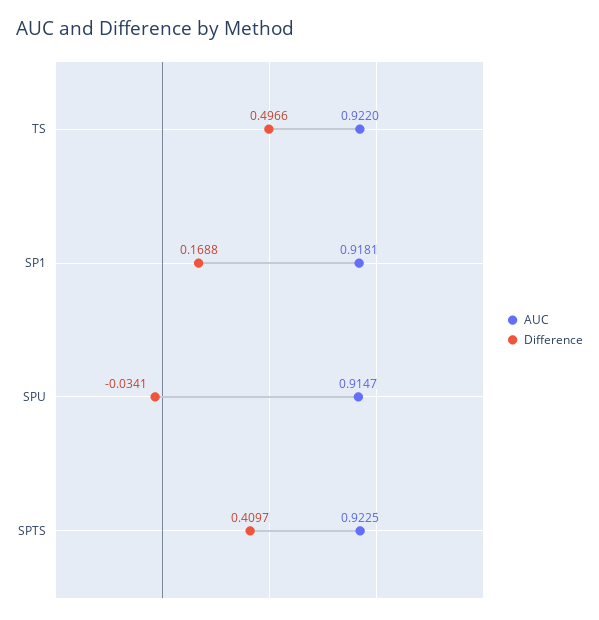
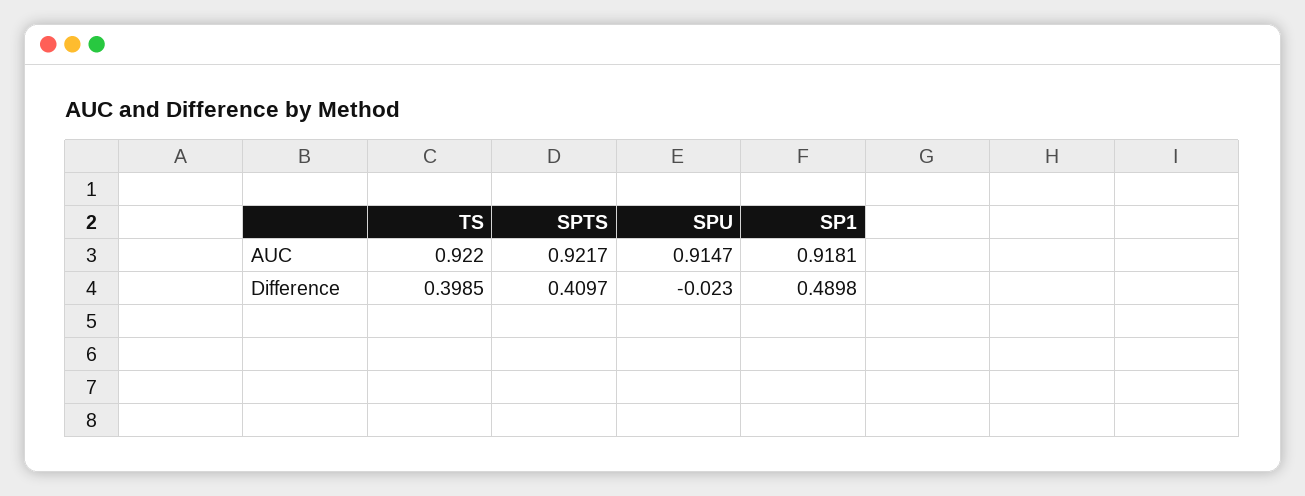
  {
    "AUC": {
      "TS": 0.922,
      "SP1": 0.9181,
      "SPU": 0.9147,
-     "SPTS": 0.9225
+     "SPTS": 0.9217
    },
    "Difference": {
-     "TS": 0.4966,
+     "TS": 0.3985,
-     "SP1": 0.1688,
+     "SP1": 0.4898,
-     "SPU": -0.0341,
+     "SPU": -0.023,
      "SPTS": 0.4097
    }
  }

